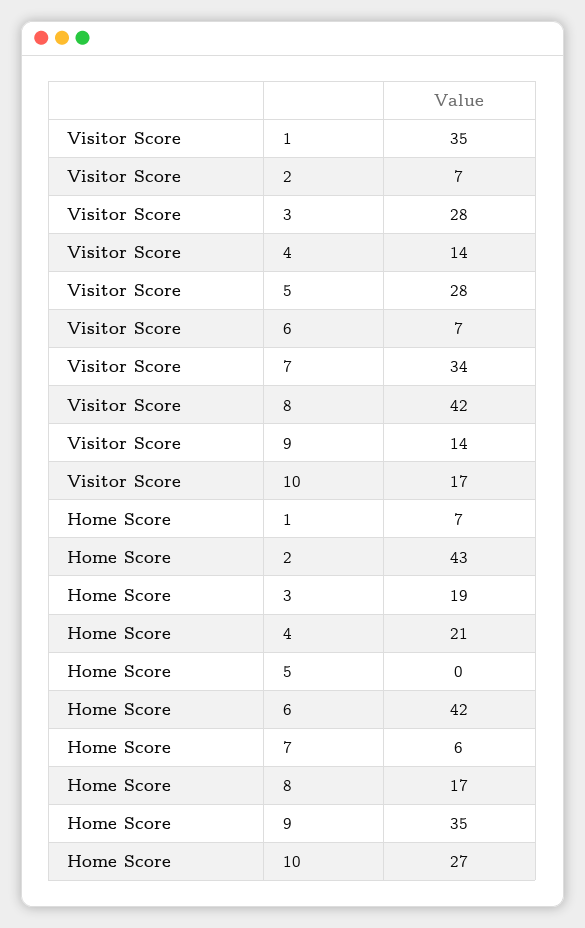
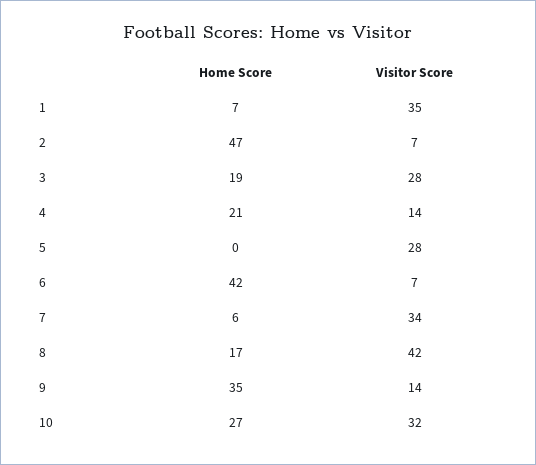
  {
    "Visitor Score": {
      "1": 35,
      "2": 7,
      "3": 28,
      "4": 14,
      "5": 28,
      "6": 7,
      "7": 34,
      "8": 42,
      "9": 14,
-     "10": 17
+     "10": 32
    },
    "Home Score": {
      "1": 7,
-     "2": 43,
+     "2": 47,
      "3": 19,
      "4": 21,
      "5": 0,
      "6": 42,
      "7": 6,
      "8": 17,
      "9": 35,
      "10": 27
    }
  }

